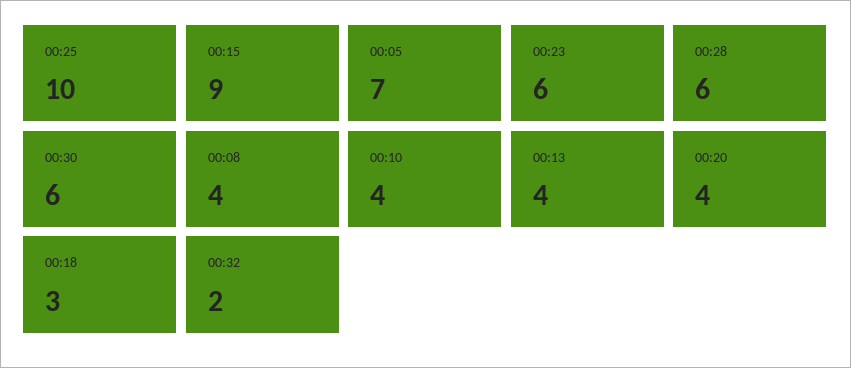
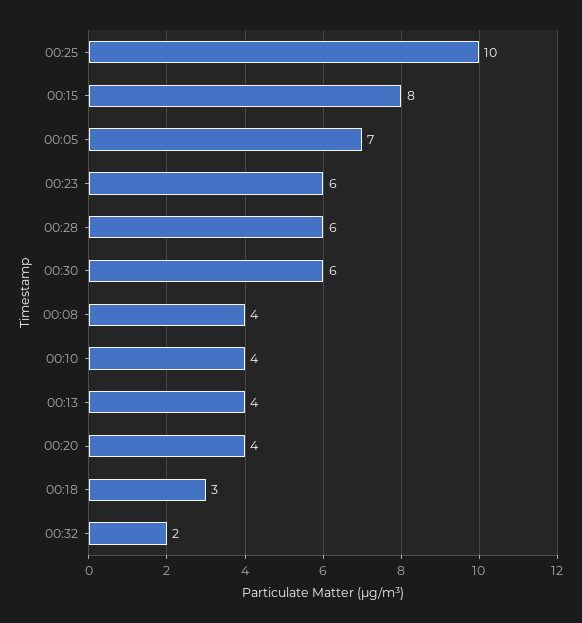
  {
    "00:25": 10,
-   "00:15": 9,
+   "00:15": 8,
    "00:05": 7,
    "00:23": 6,
    "00:28": 6,
    "00:30": 6,
    "00:08": 4,
    "00:10": 4,
    "00:13": 4,
    "00:20": 4,
    "00:18": 3,
    "00:32": 2
  }

